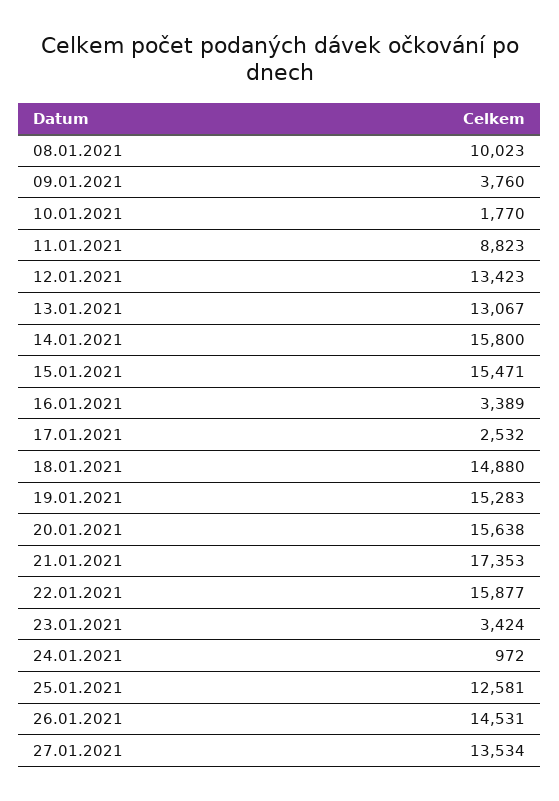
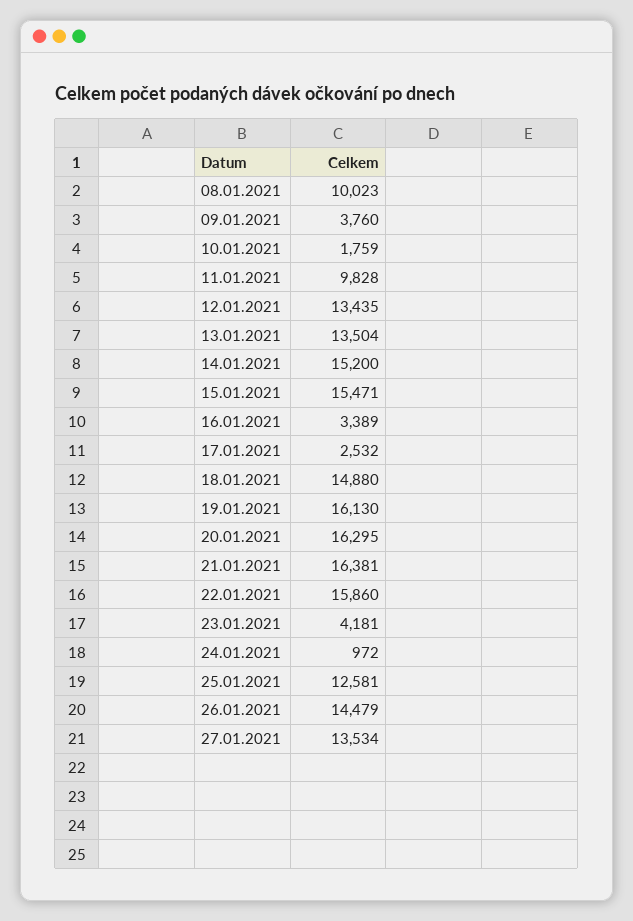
  {
    "08.01.2021": 10023,
    "09.01.2021": 3760,
-   "10.01.2021": 1770,
+   "10.01.2021": 1759,
-   "11.01.2021": 8823,
+   "11.01.2021": 9828,
-   "12.01.2021": 13423,
+   "12.01.2021": 13435,
-   "13.01.2021": 13067,
+   "13.01.2021": 13504,
-   "14.01.2021": 15800,
+   "14.01.2021": 15200,
    "15.01.2021": 15471,
    "16.01.2021": 3389,
    "17.01.2021": 2532,
    "18.01.2021": 14880,
-   "19.01.2021": 15283,
+   "19.01.2021": 16130,
-   "20.01.2021": 15638,
+   "20.01.2021": 16295,
-   "21.01.2021": 17353,
+   "21.01.2021": 16381,
-   "22.01.2021": 15877,
+   "22.01.2021": 15860,
-   "23.01.2021": 3424,
+   "23.01.2021": 4181,
    "24.01.2021": 972,
    "25.01.2021": 12581,
-   "26.01.2021": 14531,
+   "26.01.2021": 14479,
    "27.01.2021": 13534
  }

